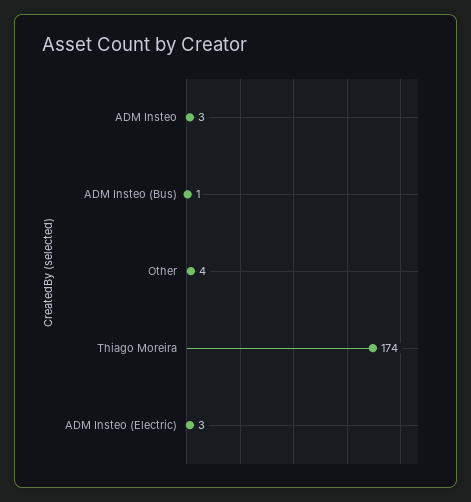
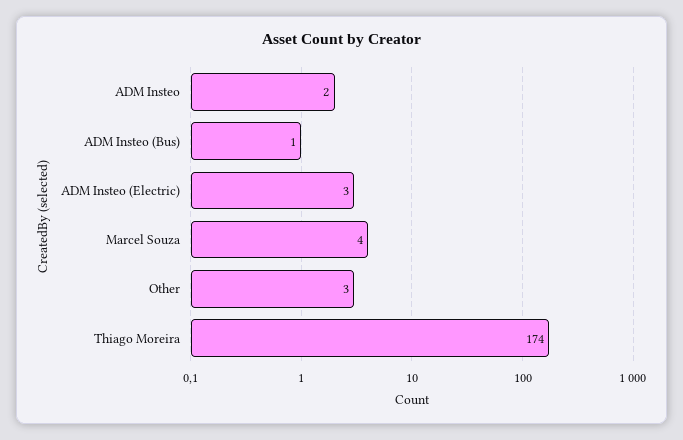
  {
-   "ADM Insteo": 3,
+   "ADM Insteo": 2,
    "ADM Insteo (Bus)": 1,
-   "Other": 4,
+   "Other": 3,
    "Thiago Moreira": 174,
-   "ADM Insteo (Electric)": 3
+   "ADM Insteo (Electric)": 3,
+   "Marcel Souza": 4
  }

